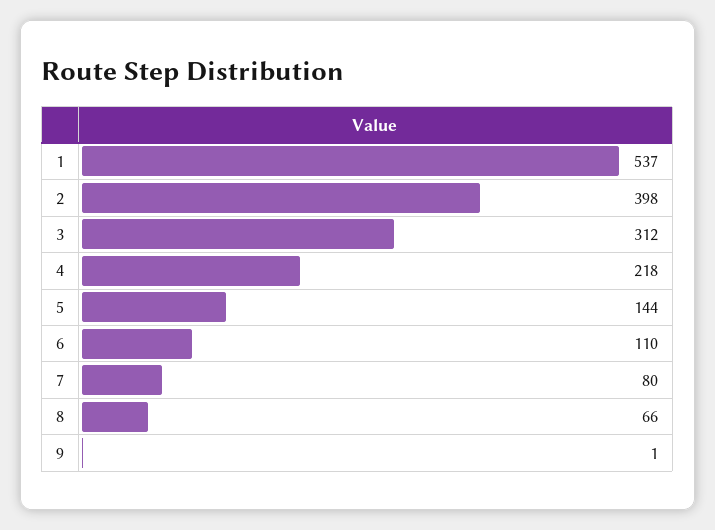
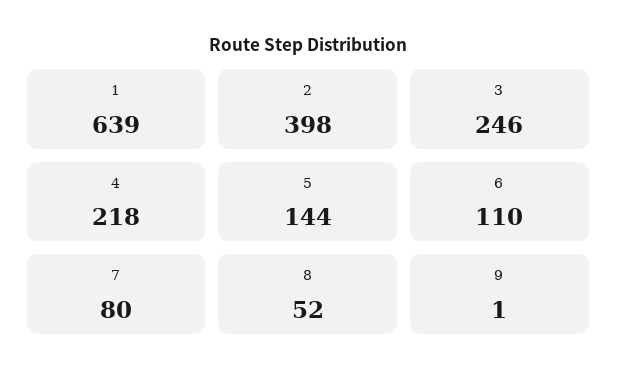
  {
-   "1": 537,
+   "1": 639,
    "2": 398,
-   "3": 312,
+   "3": 246,
    "4": 218,
    "5": 144,
    "6": 110,
    "7": 80,
-   "8": 66,
+   "8": 52,
    "9": 1
  }

